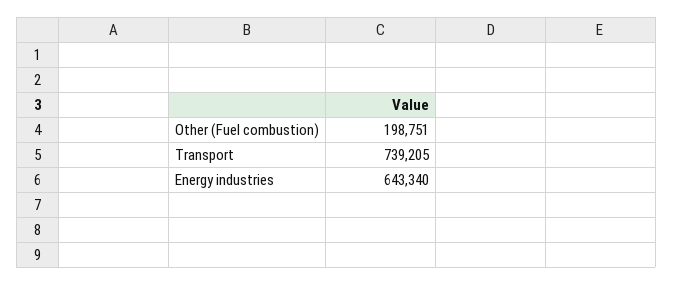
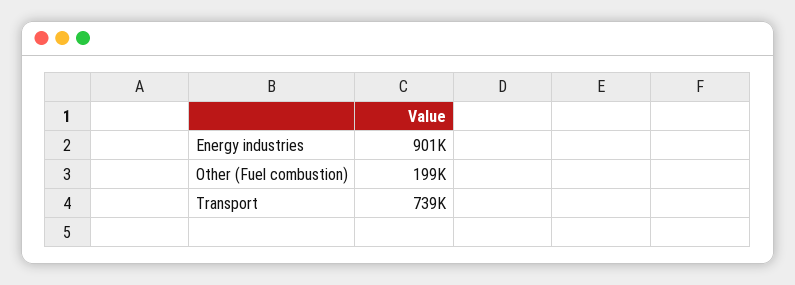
  {
    "Other (Fuel combustion)": 198751,
    "Transport": 739205,
-   "Energy industries": 643340
+   "Energy industries": 901000
  }

